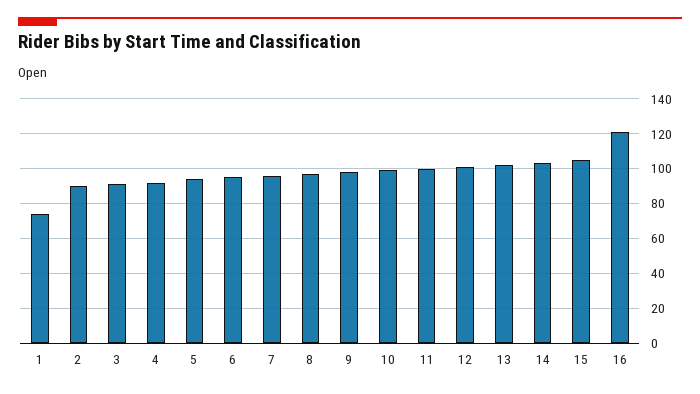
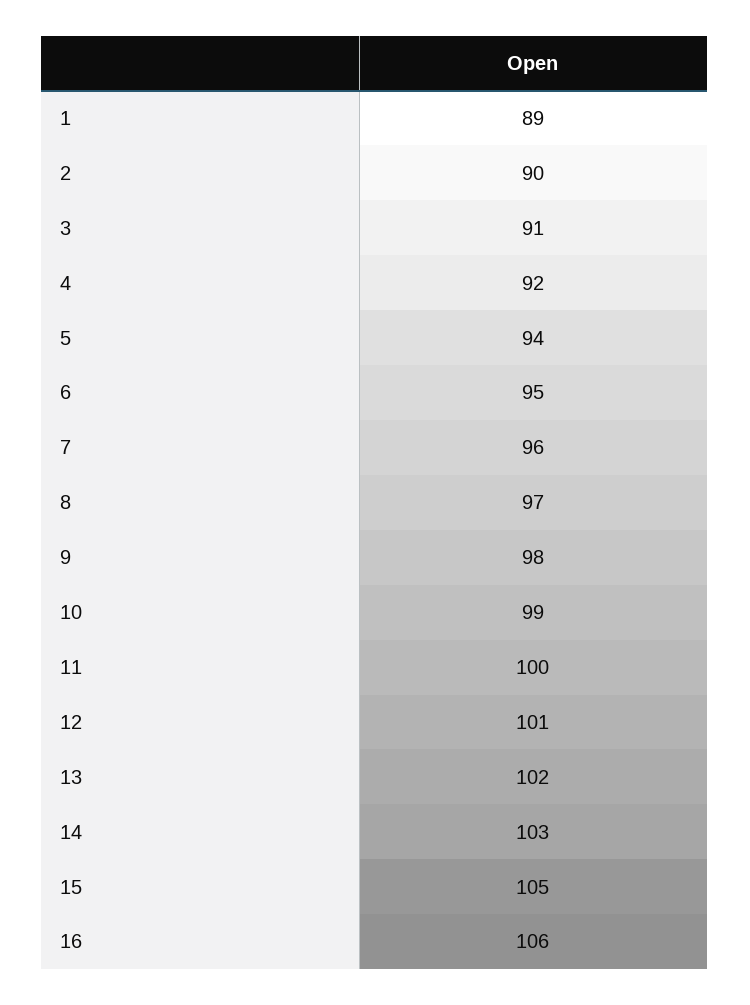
  {
-   "1": 75,
+   "1": 89,
    "2": 90,
    "3": 91,
    "4": 92,
    "5": 94,
    "6": 95,
    "7": 96,
    "8": 97,
    "9": 98,
    "10": 99,
    "11": 100,
    "12": 101,
    "13": 102,
    "14": 103,
    "15": 105,
-   "16": 120
+   "16": 106
  }

